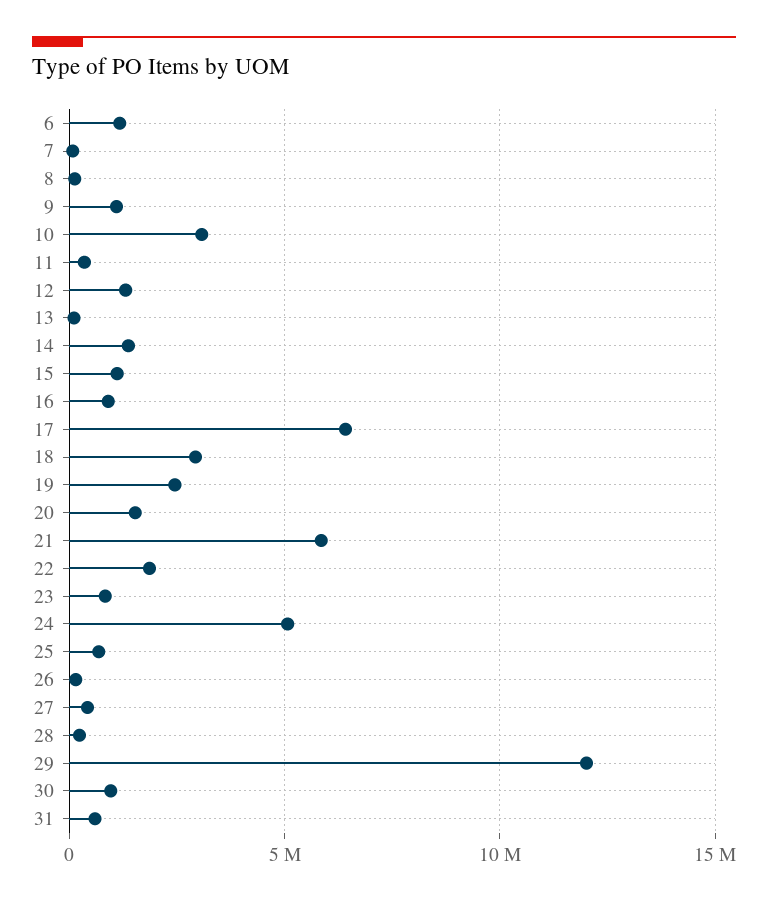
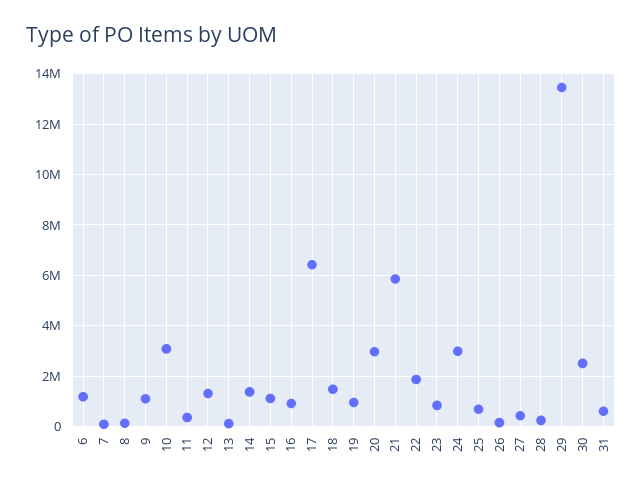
  {
    "6": 1250000,
    "7": 0,
    "8": 250000,
    "9": 1000000,
    "10": 3000000,
    "11": 250000,
    "12": 1250000,
    "13": 0,
    "14": 1500000,
    "15": 1000000,
    "16": 1000000,
    "17": 6500000,
-   "18": 3000000,
+   "18": 1500000,
-   "19": 2500000,
+   "19": 1000000,
-   "20": 1500000,
+   "20": 3000000,
    "21": 5750000,
    "22": 1750000,
    "23": 750000,
-   "24": 5000000,
+   "24": 3000000,
    "25": 750000,
    "26": 250000,
    "27": 500000,
    "28": 250000,
-   "29": 12000000,
+   "29": 13500000,
-   "30": 1000000,
+   "30": 2500000,
    "31": 500000
  }

